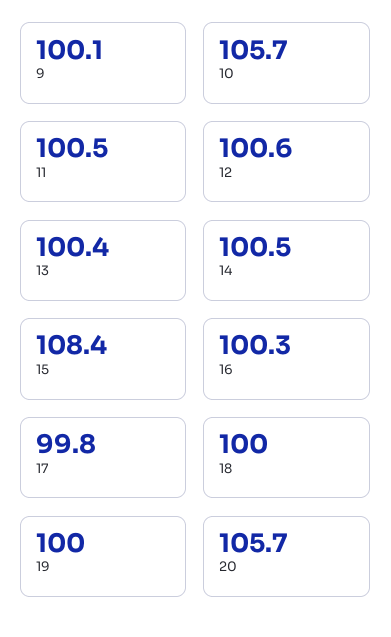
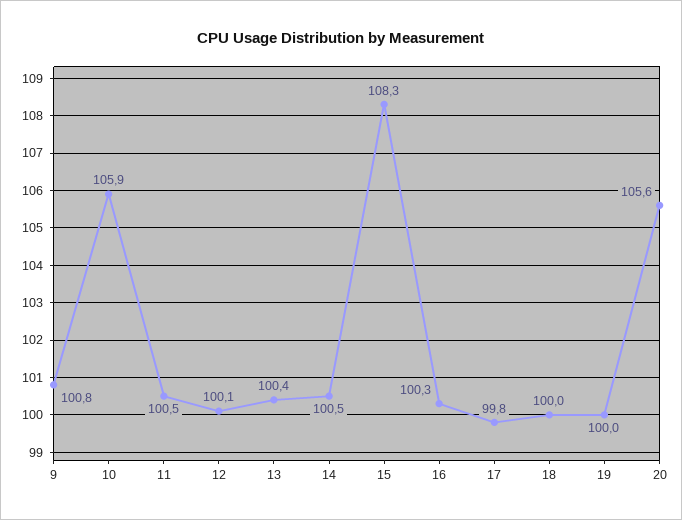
  {
-   "9": 100.1,
+   "9": 100.8,
-   "10": 105.7,
+   "10": 105.9,
    "11": 100.5,
-   "12": 100.6,
+   "12": 100.1,
    "13": 100.4,
    "14": 100.5,
-   "15": 108.4,
+   "15": 108.3,
    "16": 100.3,
    "17": 99.8,
    "18": 100,
    "19": 100,
-   "20": 105.7
+   "20": 105.6
  }

